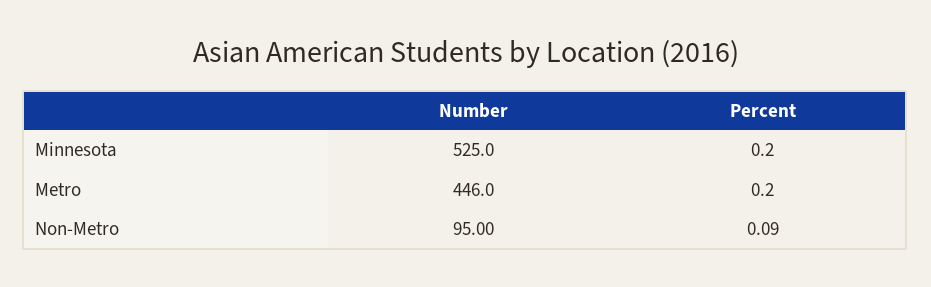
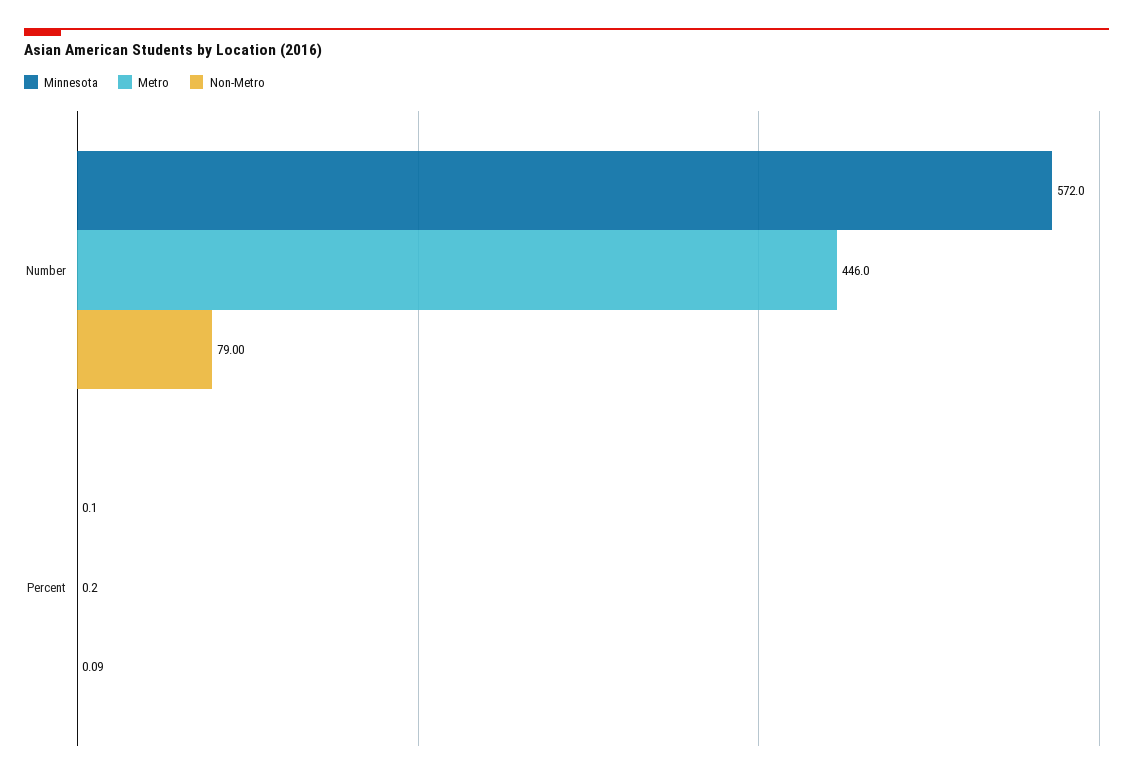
  {
    "Minnesota": {
-     "Number": 525,
+     "Number": 572,
-     "Percent": 0.2
+     "Percent": 0.1
    },
    "Metro": {
      "Number": 446,
      "Percent": 0.2
    },
    "Non-Metro": {
-     "Number": 95,
+     "Number": 79,
      "Percent": 0.09
    }
  }

